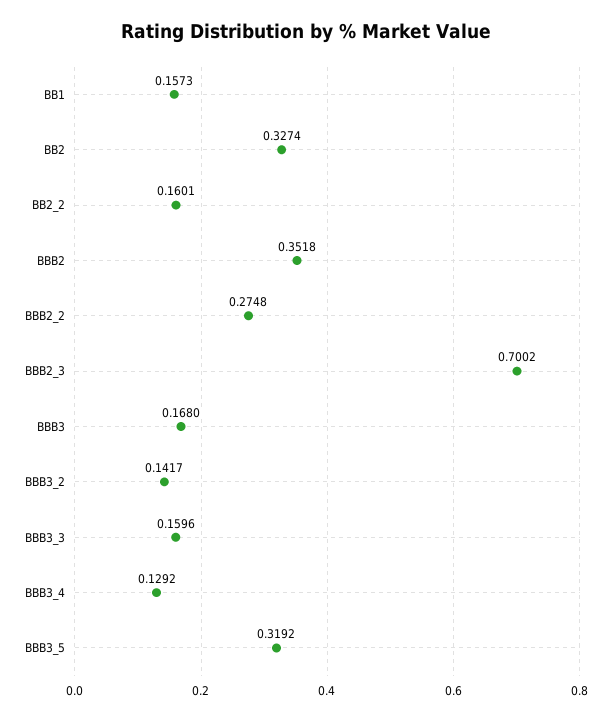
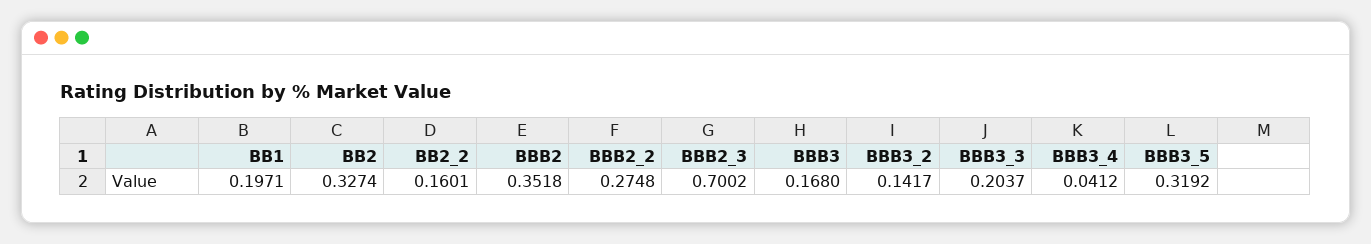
  {
-   "BB1": 0.1573,
+   "BB1": 0.1971,
    "BB2": 0.3274,
    "BB2_2": 0.1601,
    "BBB2": 0.3518,
    "BBB2_2": 0.2748,
    "BBB2_3": 0.7002,
    "BBB3": 0.168,
    "BBB3_2": 0.1417,
-   "BBB3_3": 0.1596,
+   "BBB3_3": 0.2037,
-   "BBB3_4": 0.1292,
+   "BBB3_4": 0.0412,
    "BBB3_5": 0.3192
  }

